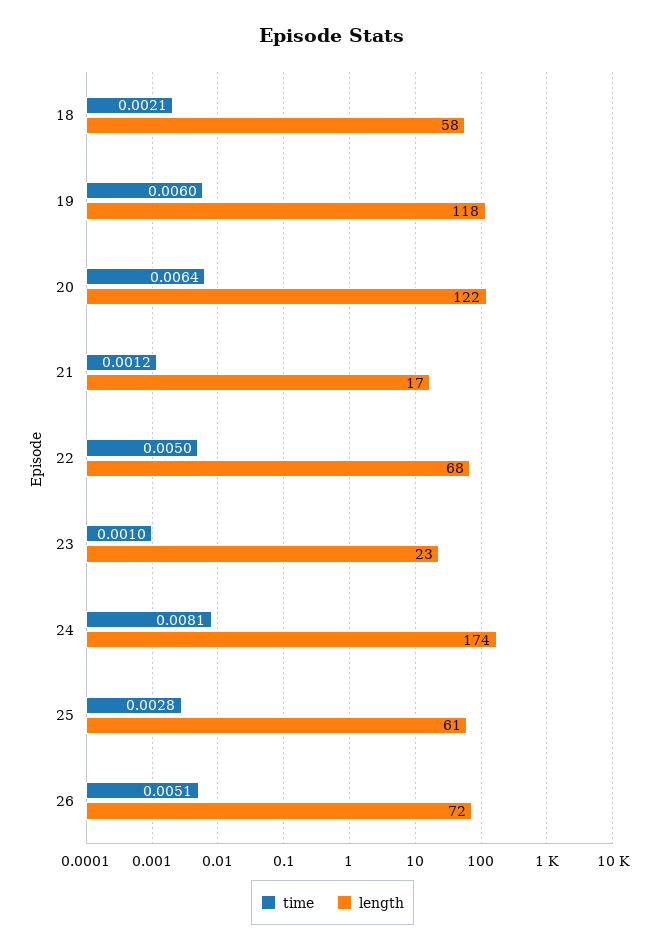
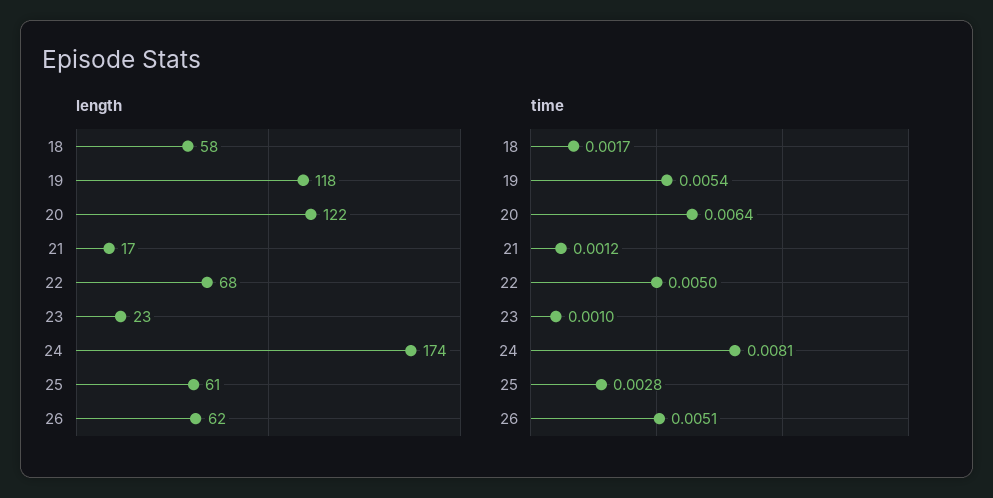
  {
    "time": {
-     "18": 0.0021,
+     "18": 0.0017,
-     "19": 0.006,
+     "19": 0.0054,
      "20": 0.0064,
      "21": 0.0012,
      "22": 0.005,
      "23": 0.001,
      "24": 0.0081,
      "25": 0.0028,
      "26": 0.0051
    },
    "length": {
      "18": 58,
      "19": 118,
      "20": 122,
      "21": 17,
      "22": 68,
      "23": 23,
      "24": 174,
      "25": 61,
-     "26": 72
+     "26": 62
    }
  }

